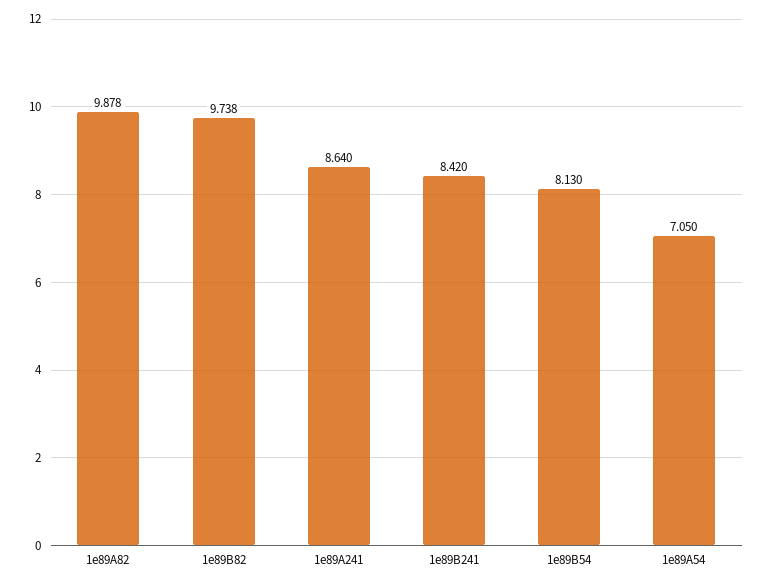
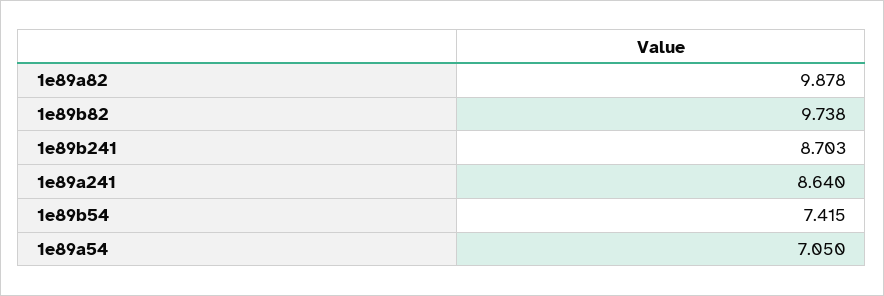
  {
    "1e89A82": 9.878,
    "1e89B82": 9.738,
    "1e89A241": 8.64,
-   "1e89B241": 8.42,
+   "1e89B241": 8.703,
-   "1e89B54": 8.13,
+   "1e89B54": 7.415,
    "1e89A54": 7.05
  }

